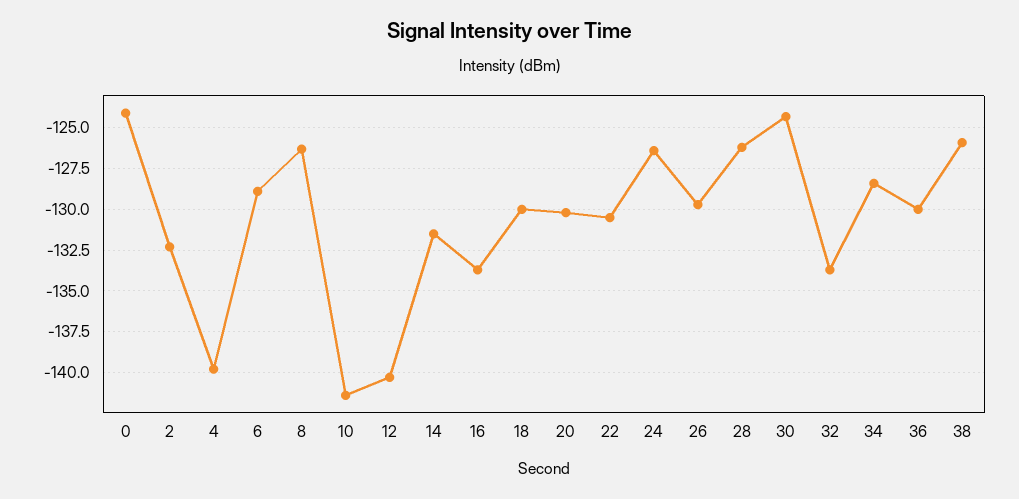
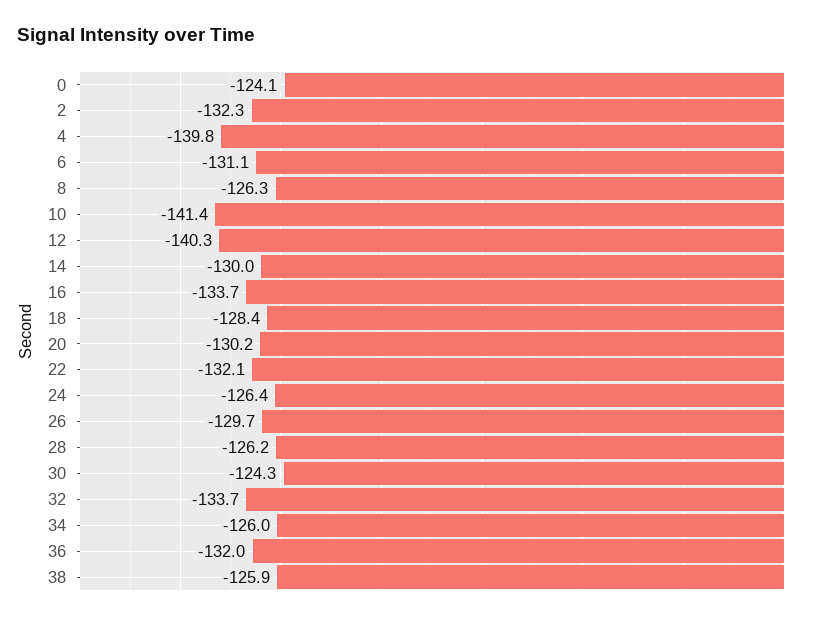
  {
    "0": -124.1,
    "2": -132.3,
    "4": -139.8,
-   "6": -129,
+   "6": -131.1,
    "8": -126.3,
    "10": -141.4,
    "12": -140.3,
-   "14": -131.5,
+   "14": -130,
    "16": -133.7,
-   "18": -130,
+   "18": -128.4,
    "20": -130.2,
-   "22": -130.5,
+   "22": -132.1,
    "24": -126.4,
    "26": -129.7,
    "28": -126.2,
    "30": -124.3,
    "32": -133.7,
-   "34": -128.5,
+   "34": -126,
-   "36": -130,
+   "36": -132,
    "38": -125.9
  }

